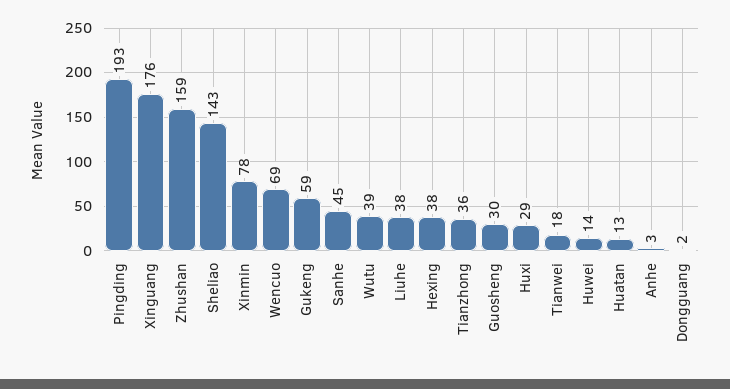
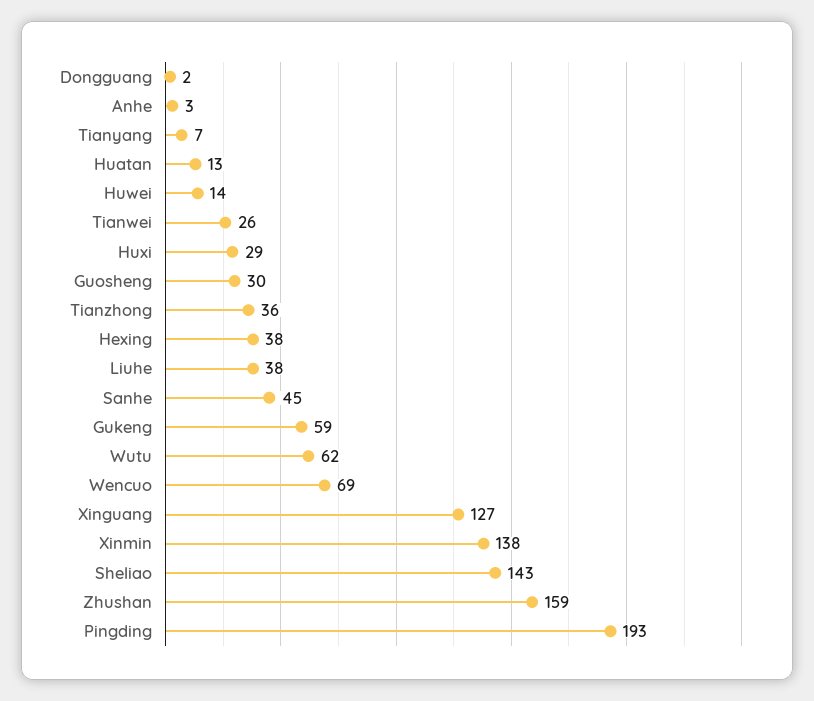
  {
    "Pingding": 193,
-   "Xinguang": 176,
+   "Xinguang": 127,
    "Zhushan": 159,
    "Sheliao": 143,
-   "Xinmin": 78,
+   "Xinmin": 138,
    "Wencuo": 69,
    "Gukeng": 59,
    "Sanhe": 45,
-   "Wutu": 39,
+   "Wutu": 62,
    "Liuhe": 38,
    "Hexing": 38,
    "Tianzhong": 36,
    "Guosheng": 30,
    "Huxi": 29,
-   "Tianwei": 18,
+   "Tianwei": 26,
    "Huwei": 14,
    "Huatan": 13,
    "Anhe": 3,
-   "Dongguang": 2
+   "Dongguang": 2,
+   "Tianyang": 7
  }

